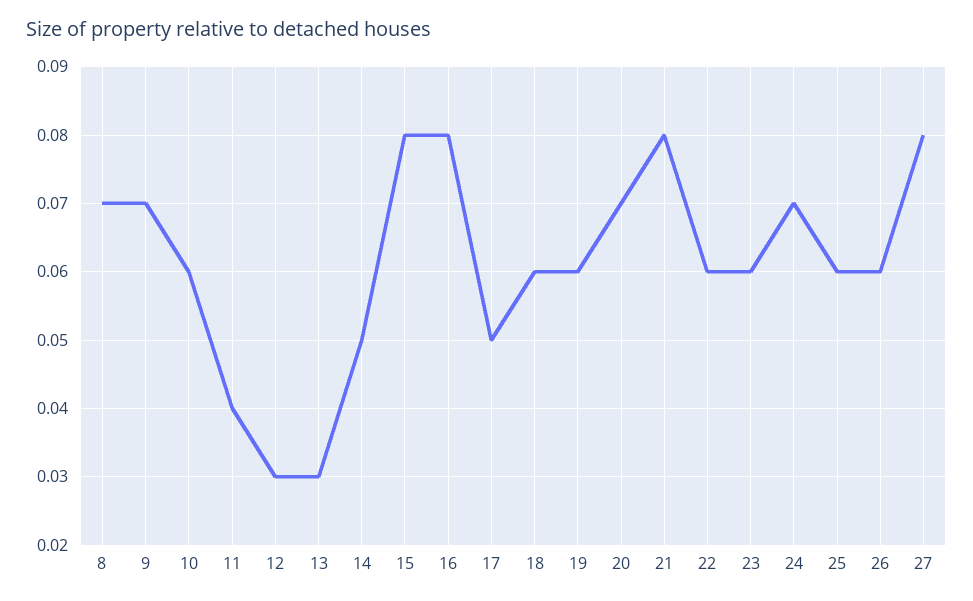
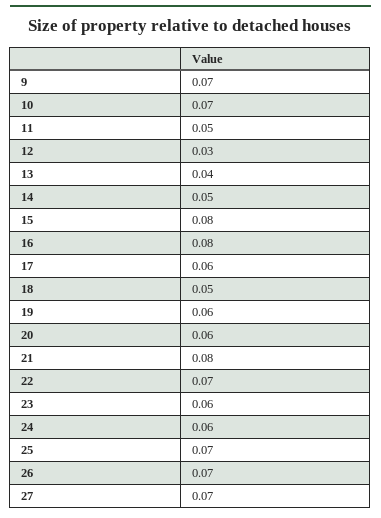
  {
-   "8": 0.07,
    "9": 0.07,
-   "10": 0.06,
+   "10": 0.07,
-   "11": 0.04,
+   "11": 0.05,
    "12": 0.03,
-   "13": 0.03,
+   "13": 0.04,
    "14": 0.05,
    "15": 0.08,
    "16": 0.08,
-   "17": 0.05,
+   "17": 0.06,
-   "18": 0.06,
+   "18": 0.05,
    "19": 0.06,
-   "20": 0.07,
+   "20": 0.06,
    "21": 0.08,
-   "22": 0.06,
+   "22": 0.07,
    "23": 0.06,
-   "24": 0.07,
+   "24": 0.06,
-   "25": 0.06,
+   "25": 0.07,
-   "26": 0.06,
+   "26": 0.07,
-   "27": 0.08
+   "27": 0.07
  }

